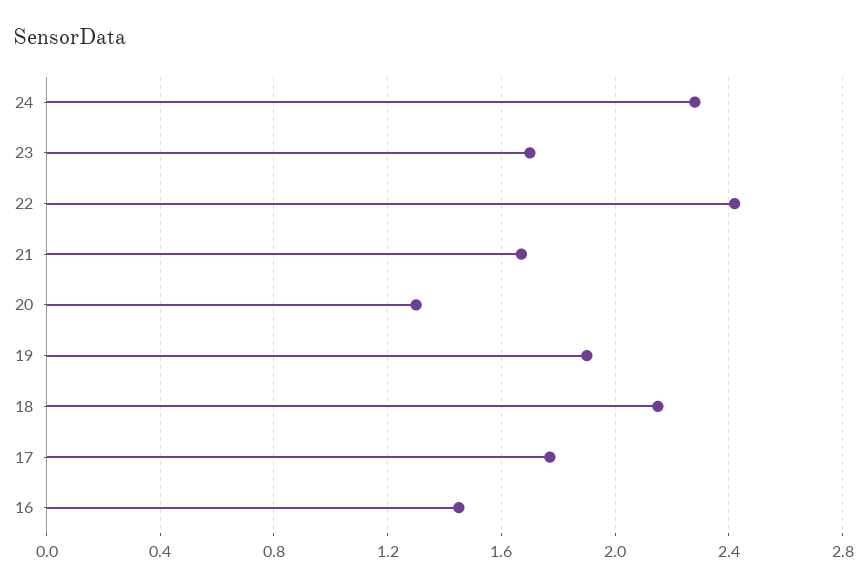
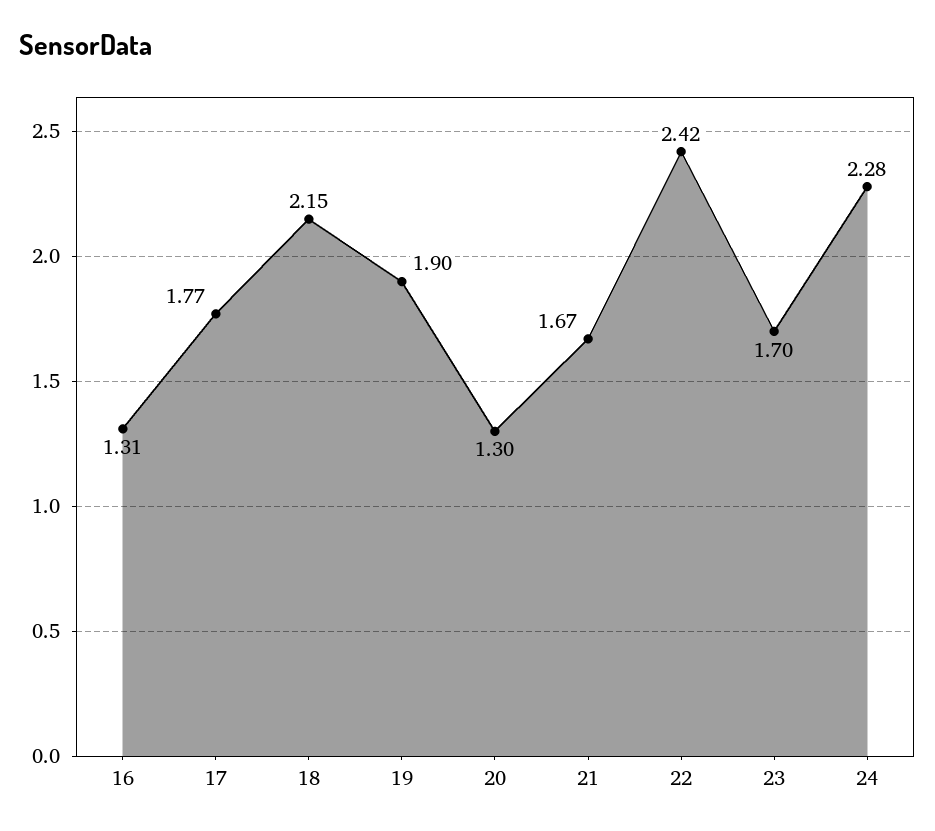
  {
    "24": 2.28,
    "23": 1.7,
    "22": 2.42,
    "21": 1.67,
    "20": 1.3,
    "19": 1.9,
    "18": 2.15,
    "17": 1.77,
-   "16": 1.45
+   "16": 1.31
  }

